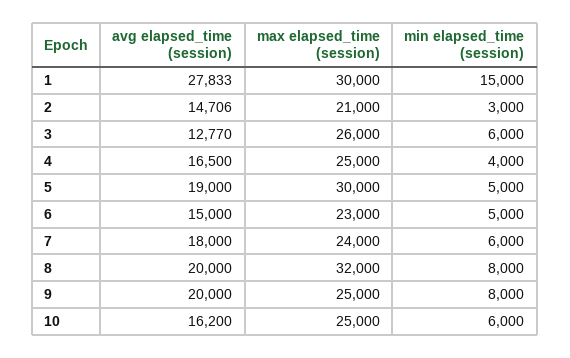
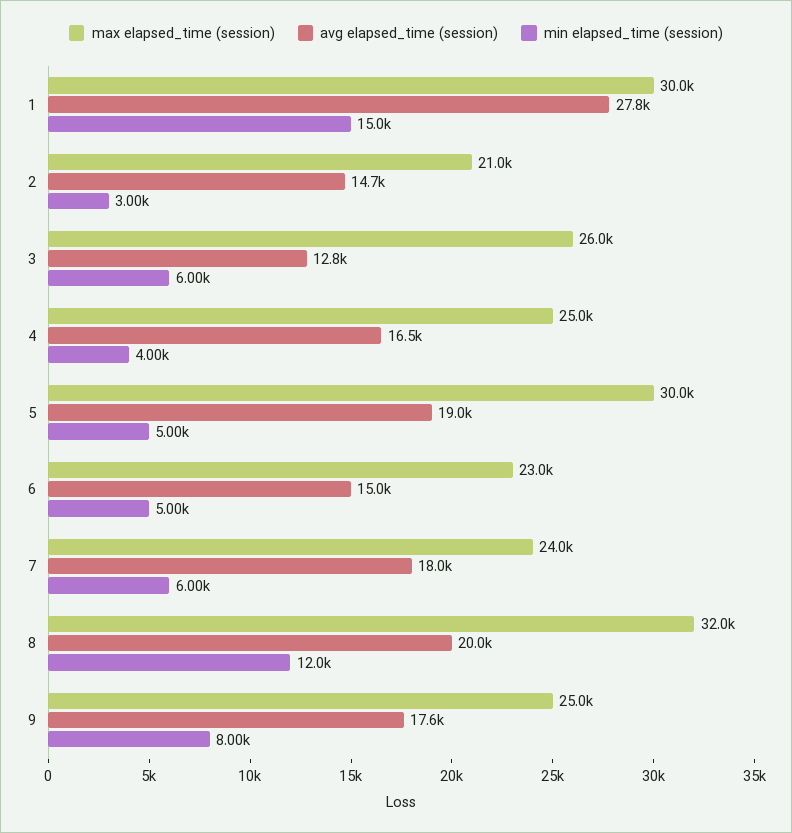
  {
    "avg elapsed_time (session)": {
      "1": 27833,
      "2": 14706,
      "3": 12770,
      "4": 16500,
      "5": 19000,
      "6": 15000,
      "7": 18000,
      "8": 20000,
-     "9": 20000,
+     "9": 17600
-     "10": 16200
    },
    "max elapsed_time (session)": {
      "1": 30000,
      "2": 21000,
      "3": 26000,
      "4": 25000,
      "5": 30000,
      "6": 23000,
      "7": 24000,
      "8": 32000,
-     "9": 25000,
+     "9": 25000
-     "10": 25000
    },
    "min elapsed_time (session)": {
      "1": 15000,
      "2": 3000,
      "3": 6000,
      "4": 4000,
      "5": 5000,
      "6": 5000,
      "7": 6000,
-     "8": 8000,
+     "8": 12000,
-     "9": 8000,
+     "9": 8000
-     "10": 6000
    }
  }

